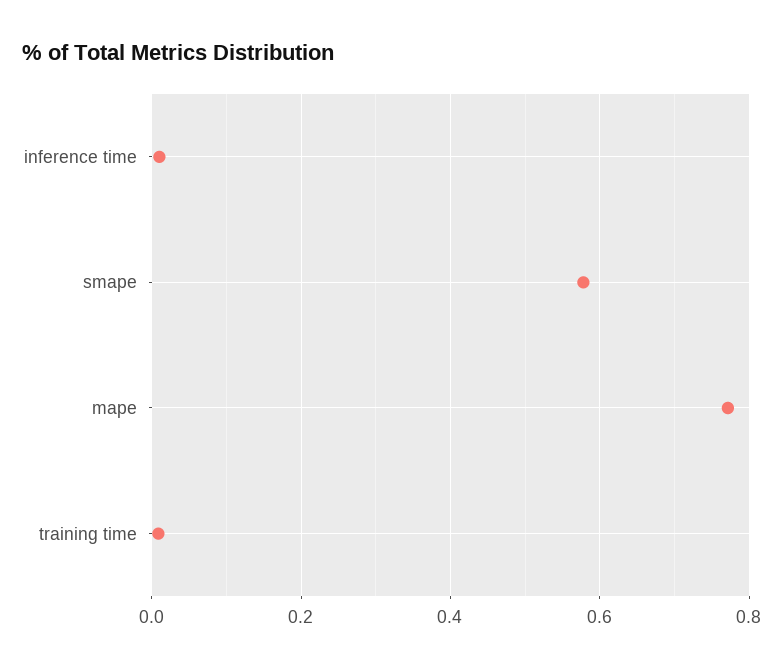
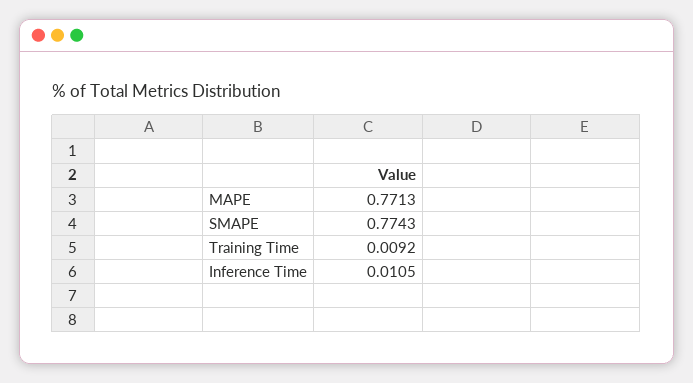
  {
    "inference time": 0.0105,
-   "smape": 0.58,
+   "smape": 0.7743,
    "mape": 0.7713,
    "training time": 0.0092
  }

